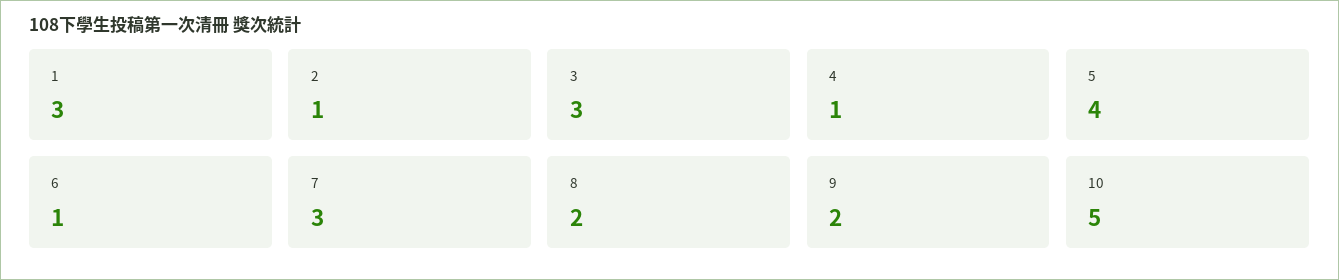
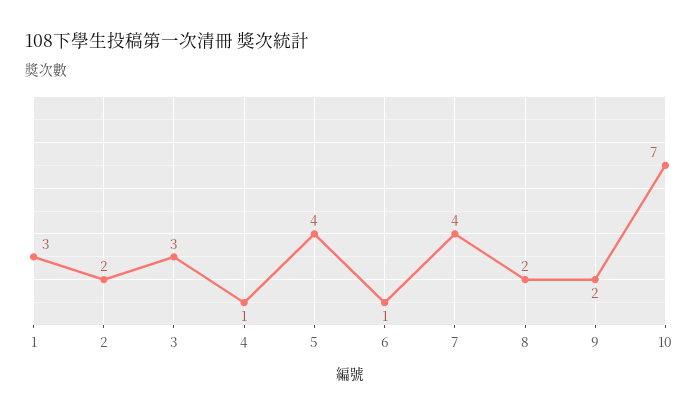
  {
    "1": 3,
-   "2": 1,
+   "2": 2,
    "3": 3,
    "4": 1,
    "5": 4,
    "6": 1,
-   "7": 3,
+   "7": 4,
    "8": 2,
    "9": 2,
-   "10": 5
+   "10": 7
  }

